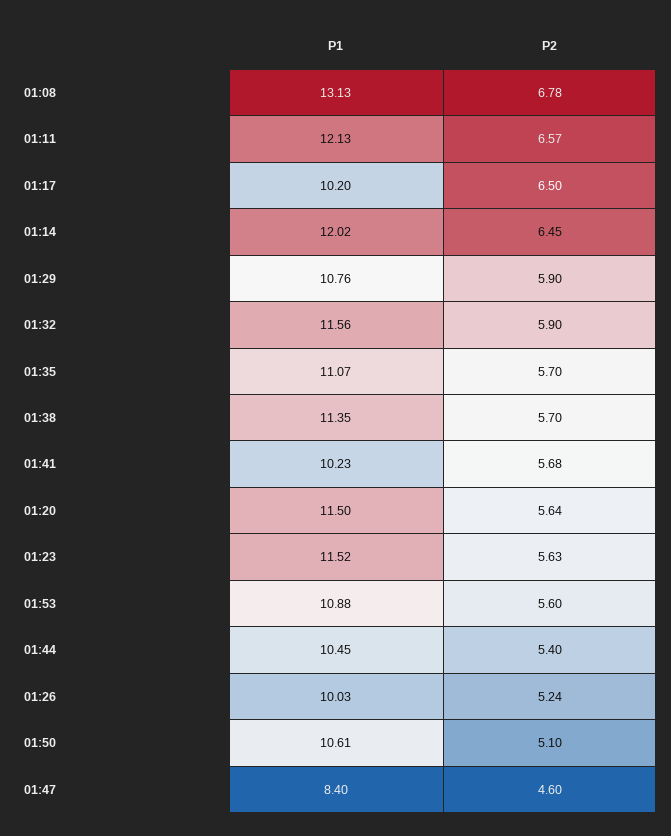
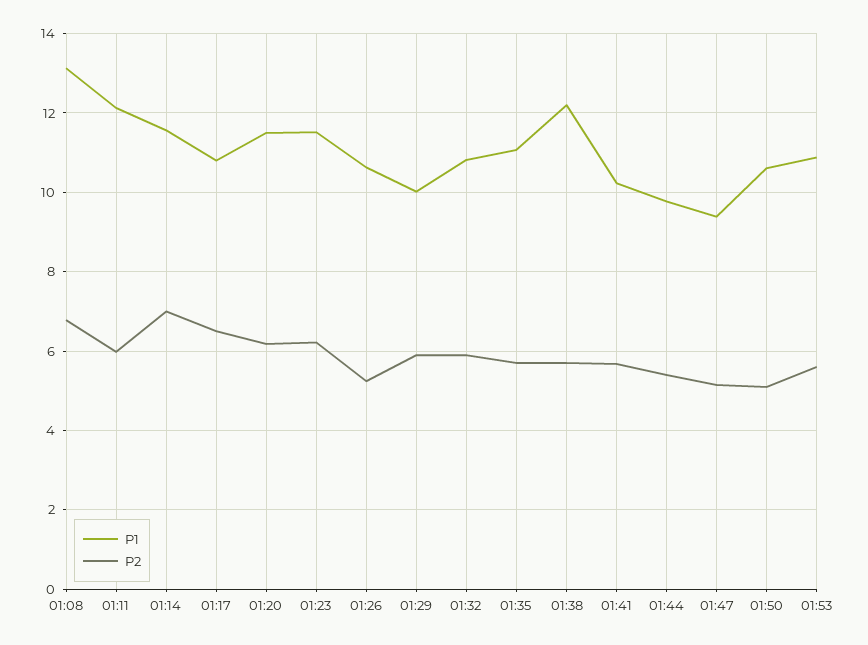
  {
    "P1": {
      "01:08": 13.13,
      "01:11": 12.13,
-     "01:17": 10.2,
+     "01:17": 10.8,
-     "01:14": 12.02,
+     "01:14": 11.6,
-     "01:29": 10.76,
+     "01:29": 10,
-     "01:32": 11.56,
+     "01:32": 10.8,
      "01:35": 11.07,
-     "01:38": 11.35,
+     "01:38": 12.2,
      "01:41": 10.23,
      "01:20": 11.5,
      "01:23": 11.52,
      "01:53": 10.88,
-     "01:44": 10.45,
+     "01:44": 9.8,
-     "01:26": 10.03,
+     "01:26": 10.6,
      "01:50": 10.61,
-     "01:47": 8.4
+     "01:47": 9.4
    },
    "P2": {
      "01:08": 6.78,
-     "01:11": 6.57,
+     "01:11": 6,
      "01:17": 6.5,
-     "01:14": 6.45,
+     "01:14": 7,
      "01:29": 5.9,
      "01:32": 5.9,
      "01:35": 5.7,
      "01:38": 5.7,
      "01:41": 5.68,
-     "01:20": 5.64,
+     "01:20": 6.2,
-     "01:23": 5.63,
+     "01:23": 6.2,
      "01:53": 5.6,
      "01:44": 5.4,
      "01:26": 5.24,
      "01:50": 5.1,
-     "01:47": 4.6
+     "01:47": 5.2
    }
  }

